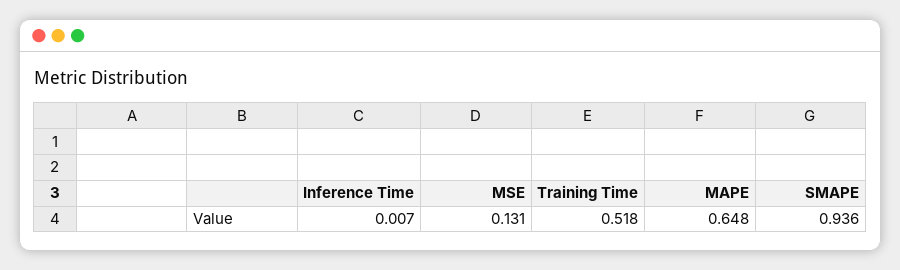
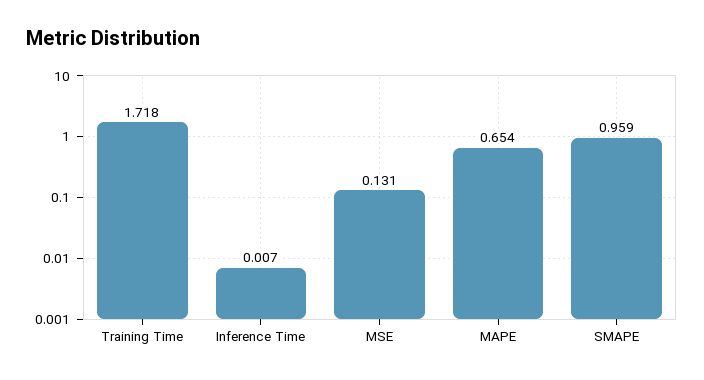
  {
    "Inference Time": 0.007,
    "MSE": 0.131,
-   "Training Time": 0.518,
+   "Training Time": 1.718,
-   "MAPE": 0.648,
+   "MAPE": 0.654,
-   "SMAPE": 0.936
+   "SMAPE": 0.959
  }

